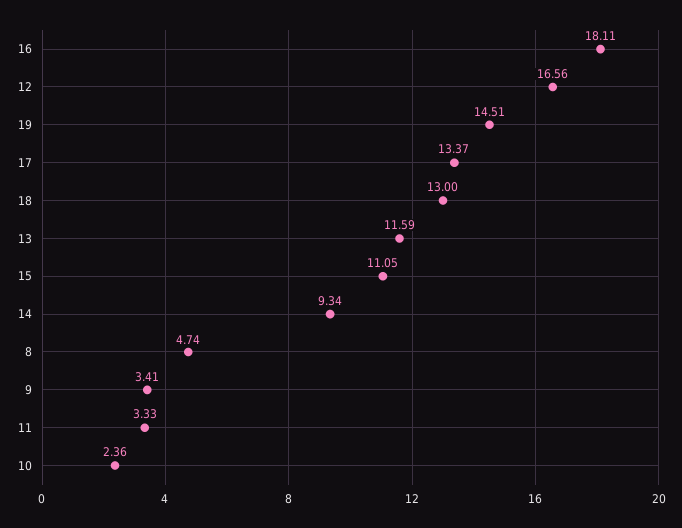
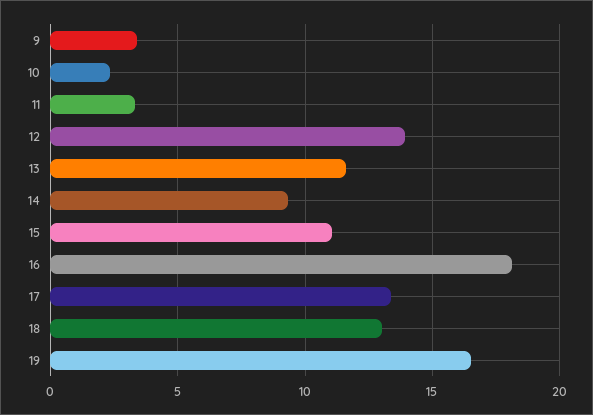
  {
    "16": 18.11,
-   "12": 16.56,
+   "12": 14,
-   "19": 14.51,
+   "19": 16.5,
    "17": 13.37,
    "18": 13,
    "13": 11.59,
    "15": 11.05,
    "14": 9.34,
-   "8": 4.74,
    "9": 3.41,
    "11": 3.33,
    "10": 2.36
  }

